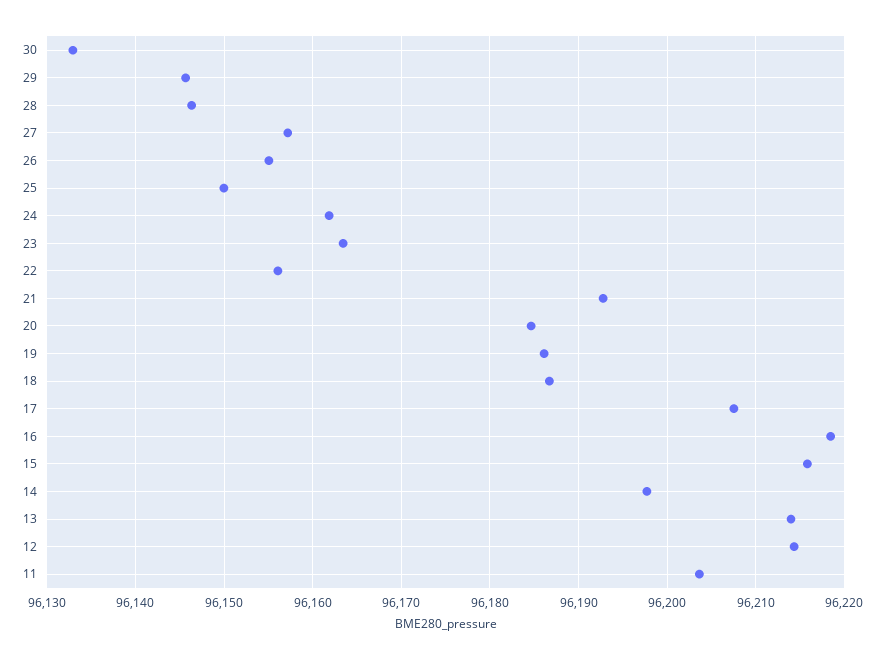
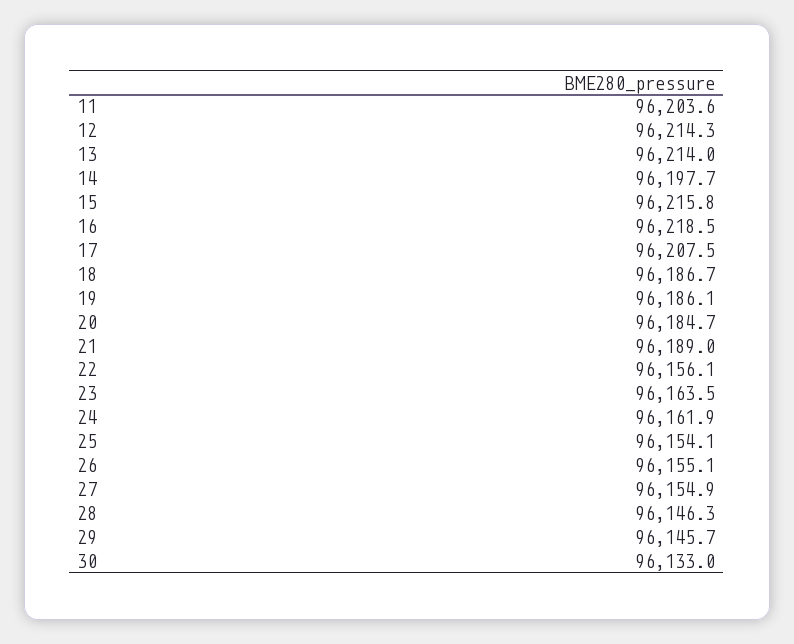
  {
    "30": 96133,
    "29": 96145.7,
    "28": 96146.3,
-   "27": 96157,
+   "27": 96154.9,
    "26": 96155.1,
-   "25": 96150,
+   "25": 96154.1,
    "24": 96161.9,
    "23": 96163.5,
    "22": 96156.1,
-   "21": 96193,
+   "21": 96189,
    "20": 96184.7,
    "19": 96186.1,
    "18": 96186.7,
    "17": 96207.5,
    "16": 96218.5,
    "15": 96215.8,
    "14": 96197.7,
    "13": 96214,
    "12": 96214.3,
    "11": 96203.6
  }

